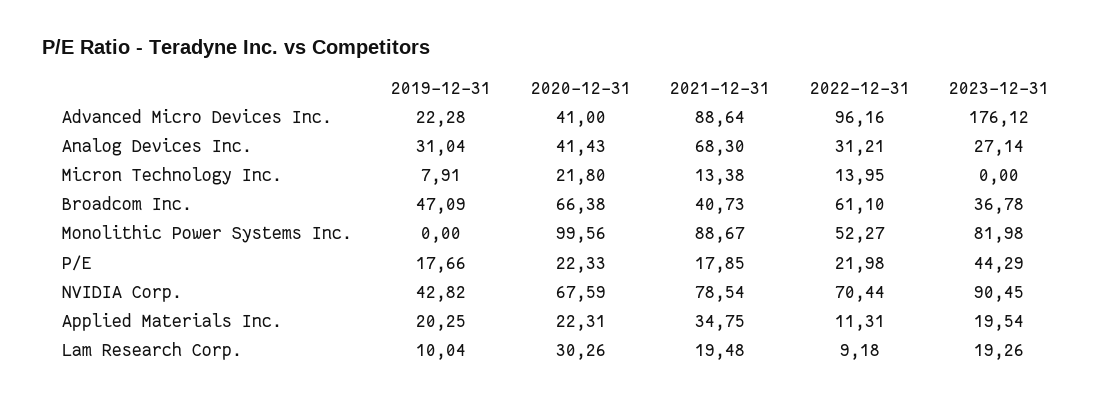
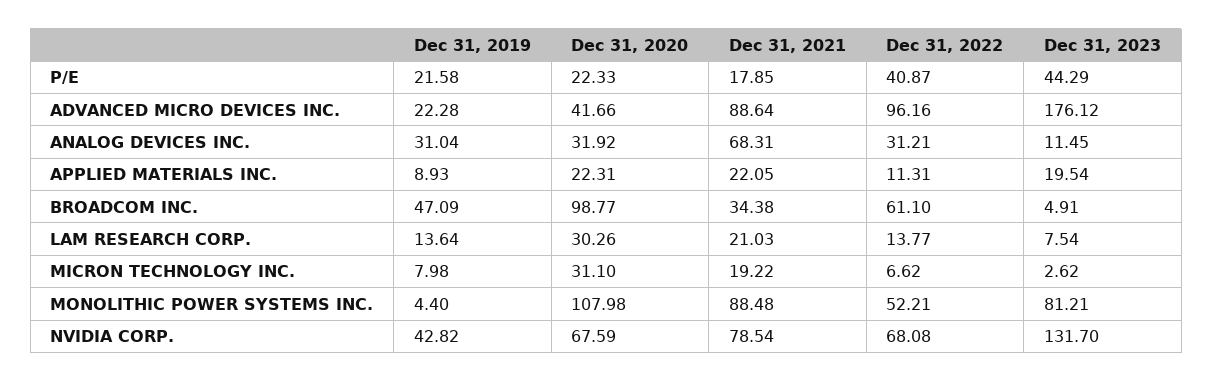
  {
    "2019-12-31": {
      "Advanced Micro Devices Inc.": 22.28,
      "Analog Devices Inc.": 31.04,
-     "Micron Technology Inc.": 7.91,
+     "Micron Technology Inc.": 7.98,
      "Broadcom Inc.": 47.09,
-     "Monolithic Power Systems Inc.": 0,
+     "Monolithic Power Systems Inc.": 4.4,
-     "P/E": 17.66,
+     "P/E": 21.58,
      "NVIDIA Corp.": 42.82,
-     "Applied Materials Inc.": 20.25,
+     "Applied Materials Inc.": 8.93,
-     "Lam Research Corp.": 10.04
+     "Lam Research Corp.": 13.64
    },
    "2020-12-31": {
-     "Advanced Micro Devices Inc.": 41,
+     "Advanced Micro Devices Inc.": 41.66,
-     "Analog Devices Inc.": 41.43,
+     "Analog Devices Inc.": 31.92,
-     "Micron Technology Inc.": 21.8,
+     "Micron Technology Inc.": 31.1,
-     "Broadcom Inc.": 66.38,
+     "Broadcom Inc.": 98.77,
-     "Monolithic Power Systems Inc.": 99.56,
+     "Monolithic Power Systems Inc.": 107.98,
      "P/E": 22.33,
      "NVIDIA Corp.": 67.59,
      "Applied Materials Inc.": 22.31,
      "Lam Research Corp.": 30.26
    },
    "2021-12-31": {
      "Advanced Micro Devices Inc.": 88.64,
-     "Analog Devices Inc.": 68.3,
+     "Analog Devices Inc.": 68.31,
-     "Micron Technology Inc.": 13.38,
+     "Micron Technology Inc.": 19.22,
-     "Broadcom Inc.": 40.73,
+     "Broadcom Inc.": 34.38,
-     "Monolithic Power Systems Inc.": 88.67,
+     "Monolithic Power Systems Inc.": 88.48,
      "P/E": 17.85,
      "NVIDIA Corp.": 78.54,
-     "Applied Materials Inc.": 34.75,
+     "Applied Materials Inc.": 22.05,
-     "Lam Research Corp.": 19.48
+     "Lam Research Corp.": 21.03
    },
    "2022-12-31": {
      "Advanced Micro Devices Inc.": 96.16,
      "Analog Devices Inc.": 31.21,
-     "Micron Technology Inc.": 13.95,
+     "Micron Technology Inc.": 6.62,
      "Broadcom Inc.": 61.1,
-     "Monolithic Power Systems Inc.": 52.27,
+     "Monolithic Power Systems Inc.": 52.21,
-     "P/E": 21.98,
+     "P/E": 40.87,
-     "NVIDIA Corp.": 70.44,
+     "NVIDIA Corp.": 68.08,
      "Applied Materials Inc.": 11.31,
-     "Lam Research Corp.": 9.18
+     "Lam Research Corp.": 13.77
    },
    "2023-12-31": {
      "Advanced Micro Devices Inc.": 176.12,
-     "Analog Devices Inc.": 27.14,
+     "Analog Devices Inc.": 11.45,
-     "Micron Technology Inc.": 0,
+     "Micron Technology Inc.": 2.62,
-     "Broadcom Inc.": 36.78,
+     "Broadcom Inc.": 4.91,
-     "Monolithic Power Systems Inc.": 81.98,
+     "Monolithic Power Systems Inc.": 81.21,
      "P/E": 44.29,
-     "NVIDIA Corp.": 90.45,
+     "NVIDIA Corp.": 131.7,
      "Applied Materials Inc.": 19.54,
-     "Lam Research Corp.": 19.26
+     "Lam Research Corp.": 7.54
    }
  }

